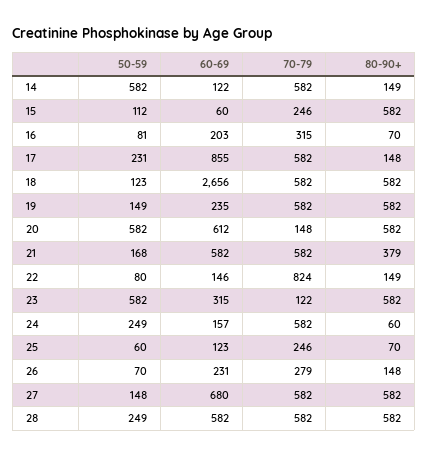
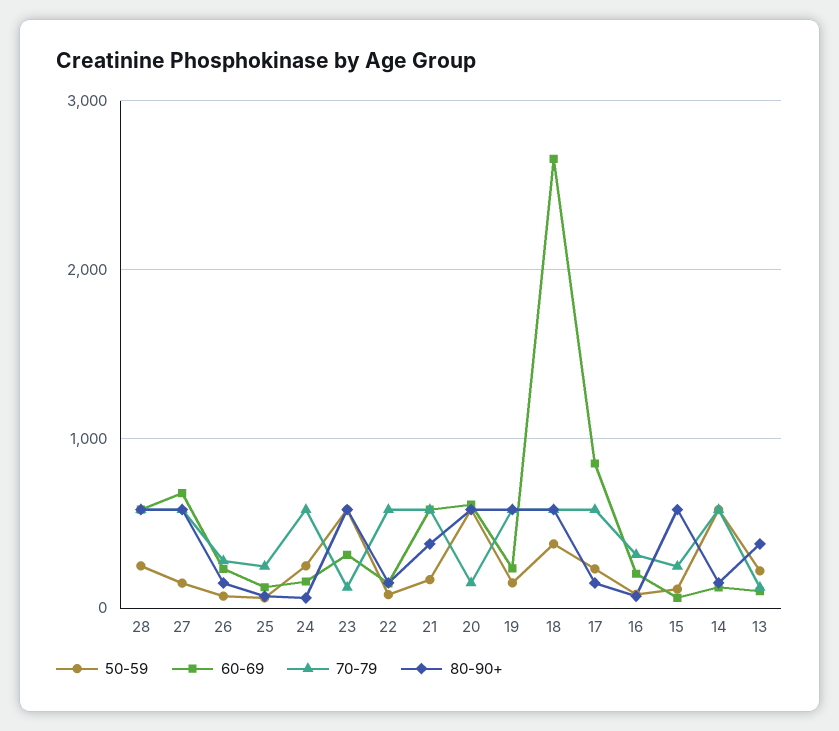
  {
    "50-59": {
      "14": 582,
      "15": 112,
      "16": 81,
      "17": 231,
-     "18": 123,
+     "18": 400,
      "19": 149,
      "20": 582,
      "21": 168,
      "22": 80,
      "23": 582,
      "24": 249,
      "25": 60,
      "26": 70,
      "27": 148,
-     "28": 249
+     "28": 249,
+     "13": 200
    },
    "60-69": {
      "14": 122,
      "15": 60,
      "16": 203,
      "17": 855,
      "18": 2656,
      "19": 235,
      "20": 612,
      "21": 582,
      "22": 146,
      "23": 315,
      "24": 157,
      "25": 123,
      "26": 231,
      "27": 680,
-     "28": 582
+     "28": 582,
+     "13": 100
    },
    "70-79": {
      "14": 582,
      "15": 246,
      "16": 315,
      "17": 582,
      "18": 582,
      "19": 582,
      "20": 148,
      "21": 582,
-     "22": 824,
+     "22": 600,
      "23": 122,
      "24": 582,
      "25": 246,
      "26": 279,
      "27": 582,
-     "28": 582
+     "28": 582,
+     "13": 100
    },
    "80-90+": {
      "14": 149,
      "15": 582,
      "16": 70,
      "17": 148,
      "18": 582,
      "19": 582,
      "20": 582,
      "21": 379,
      "22": 149,
      "23": 582,
      "24": 60,
      "25": 70,
      "26": 148,
      "27": 582,
-     "28": 582
+     "28": 582,
+     "13": 400
    }
  }

